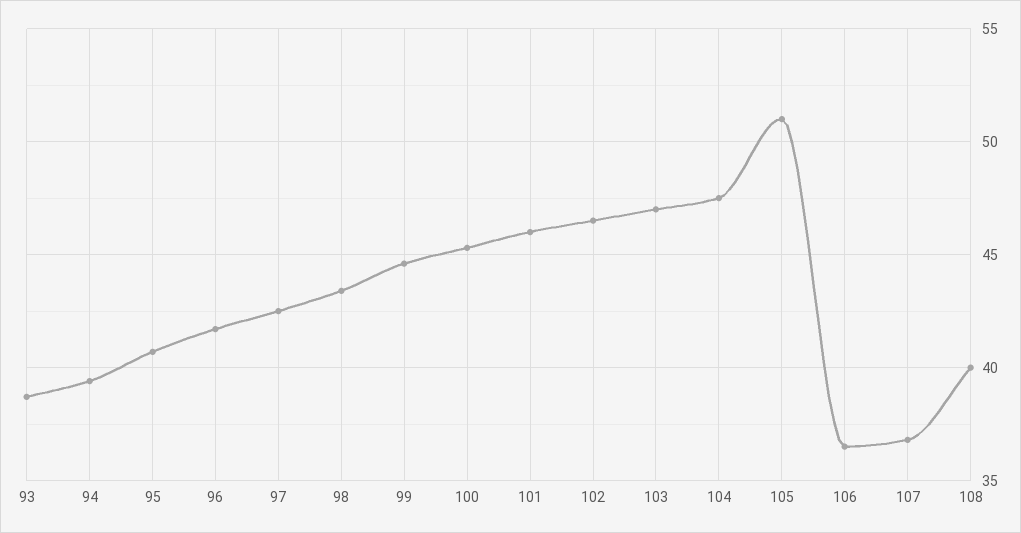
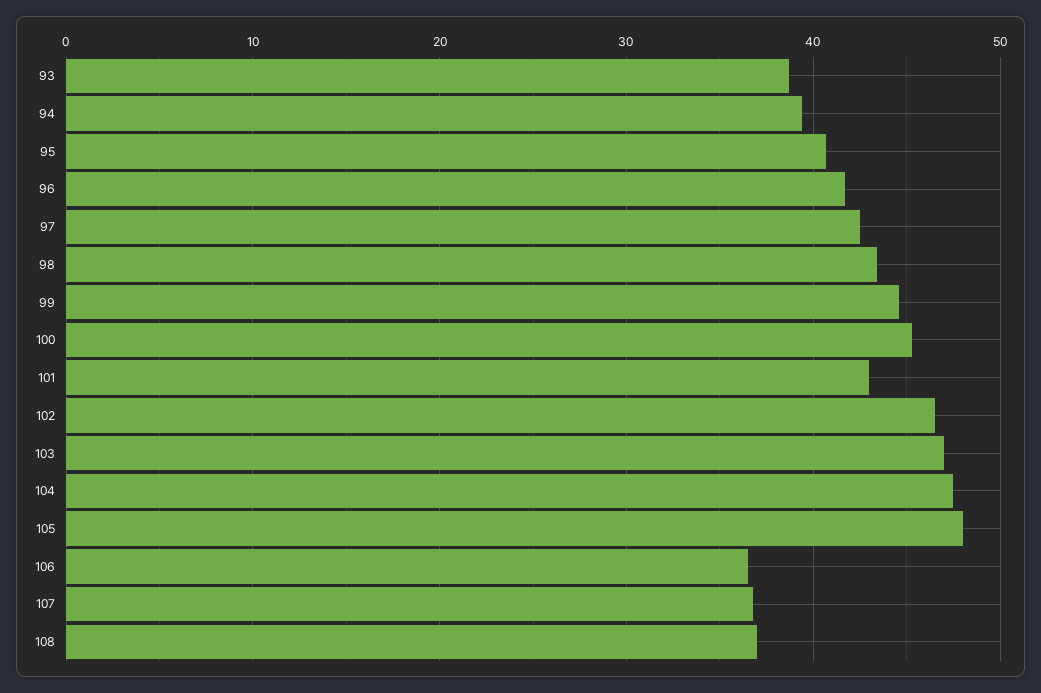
  {
    "93": 38.5,
    "94": 39.5,
    "95": 40.5,
    "96": 41.5,
    "97": 42.5,
    "98": 43.5,
    "99": 44.5,
    "100": 45.5,
-   "101": 46,
+   "101": 43,
    "102": 46.5,
    "103": 47,
    "104": 47.5,
-   "105": 51,
+   "105": 48,
    "106": 36.5,
    "107": 37,
-   "108": 40
+   "108": 37
  }

